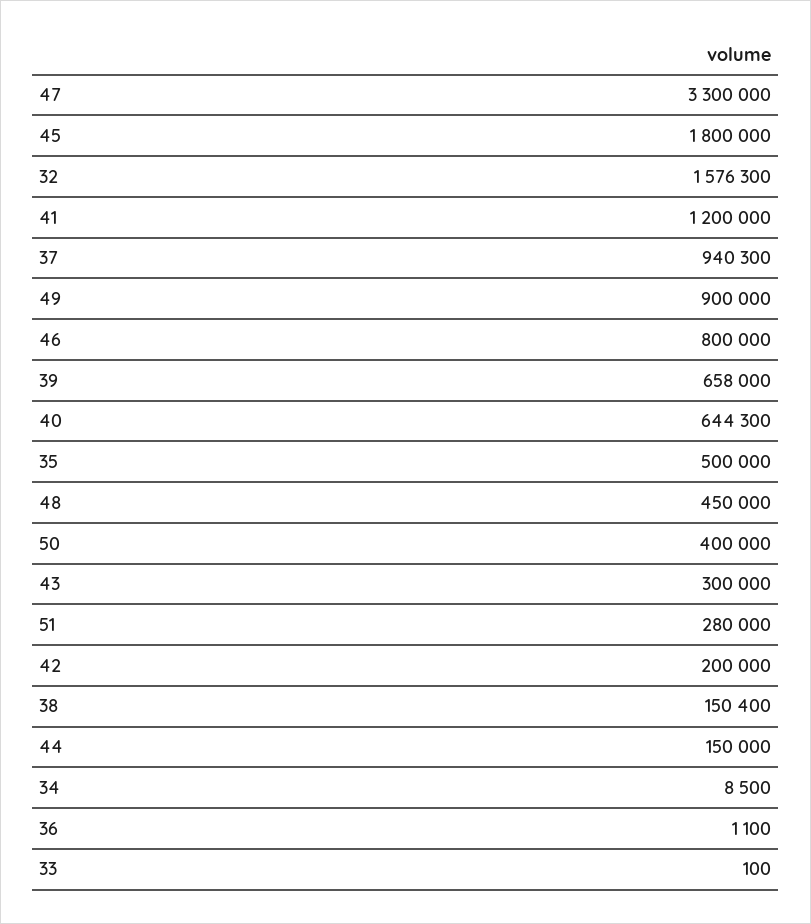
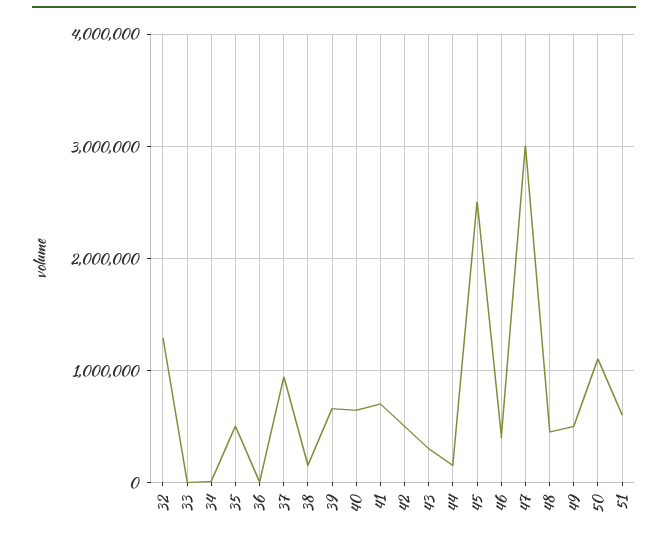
  {
-   "47": 3300000,
+   "47": 3000000,
-   "45": 1800000,
+   "45": 2500000,
-   "32": 1576300,
+   "32": 1300000,
-   "41": 1200000,
+   "41": 700000,
    "37": 940300,
-   "49": 900000,
+   "49": 500000,
-   "46": 800000,
+   "46": 400000,
    "39": 658000,
    "40": 644300,
    "35": 500000,
    "48": 450000,
-   "50": 400000,
+   "50": 1100000,
    "43": 300000,
-   "51": 280000,
+   "51": 600000,
-   "42": 200000,
+   "42": 500000,
    "38": 150400,
    "44": 150000,
    "34": 8500,
    "36": 1100,
    "33": 100
  }

